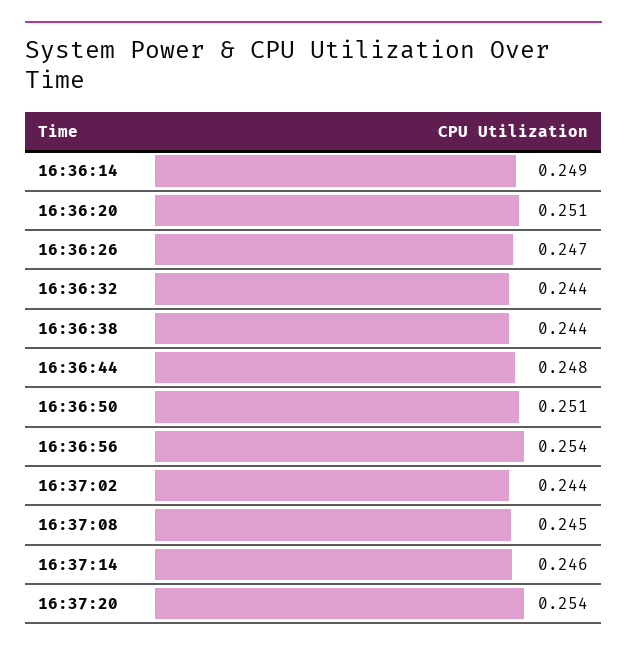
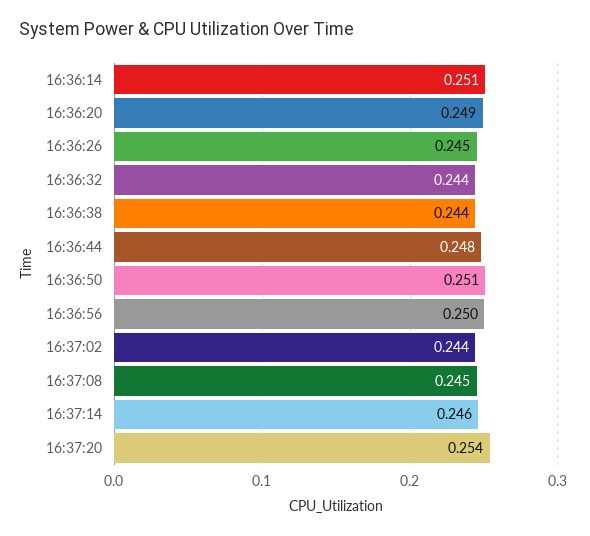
  {
-   "16:36:14": 0.249,
+   "16:36:14": 0.251,
-   "16:36:20": 0.251,
+   "16:36:20": 0.249,
-   "16:36:26": 0.247,
+   "16:36:26": 0.245,
    "16:36:32": 0.244,
    "16:36:38": 0.244,
    "16:36:44": 0.248,
    "16:36:50": 0.251,
-   "16:36:56": 0.254,
+   "16:36:56": 0.25,
    "16:37:02": 0.244,
    "16:37:08": 0.245,
    "16:37:14": 0.246,
    "16:37:20": 0.254
  }

